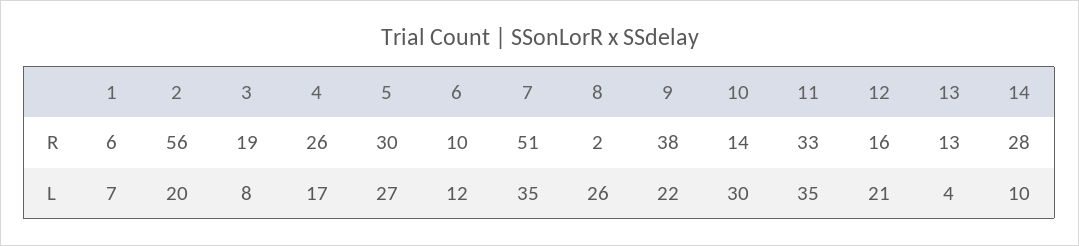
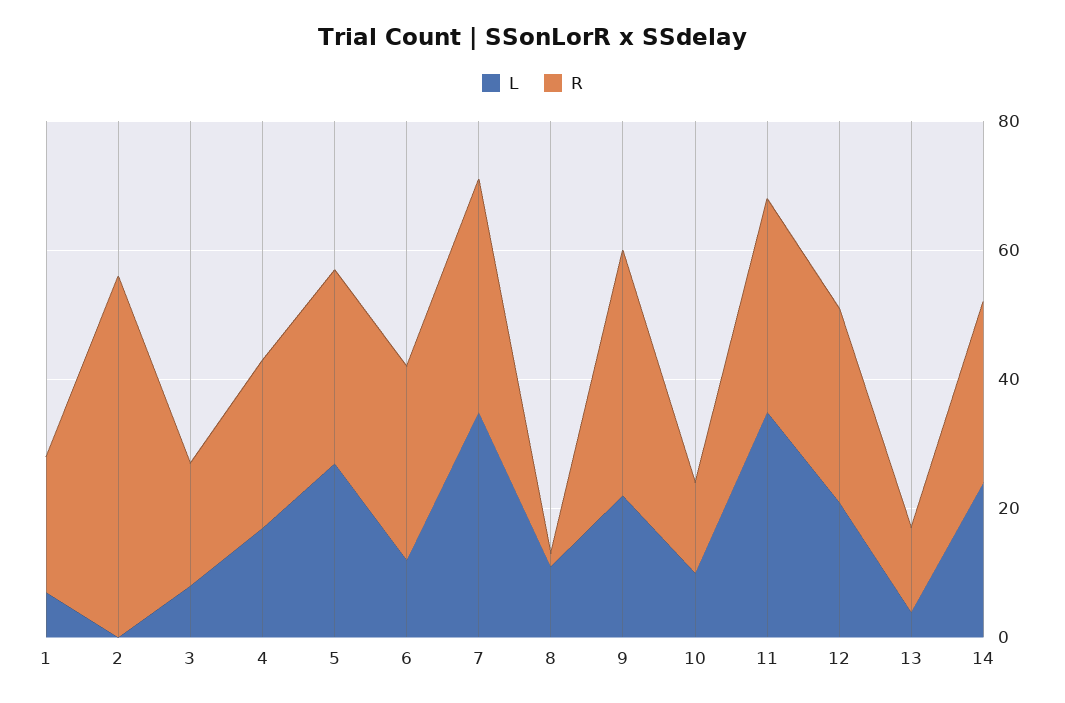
  {
    "R": {
-     "1": 6,
+     "1": 20,
      "2": 56,
      "3": 19,
      "4": 26,
      "5": 30,
-     "6": 10,
+     "6": 30,
-     "7": 51,
+     "7": 35,
      "8": 2,
      "9": 38,
      "10": 14,
      "11": 33,
-     "12": 16,
+     "12": 30,
      "13": 13,
      "14": 28
    },
    "L": {
      "1": 7,
-     "2": 20,
+     "2": 0,
      "3": 8,
      "4": 17,
      "5": 27,
      "6": 12,
      "7": 35,
-     "8": 26,
+     "8": 10,
      "9": 22,
-     "10": 30,
+     "10": 10,
      "11": 35,
      "12": 21,
      "13": 4,
-     "14": 10
+     "14": 25
    }
  }

